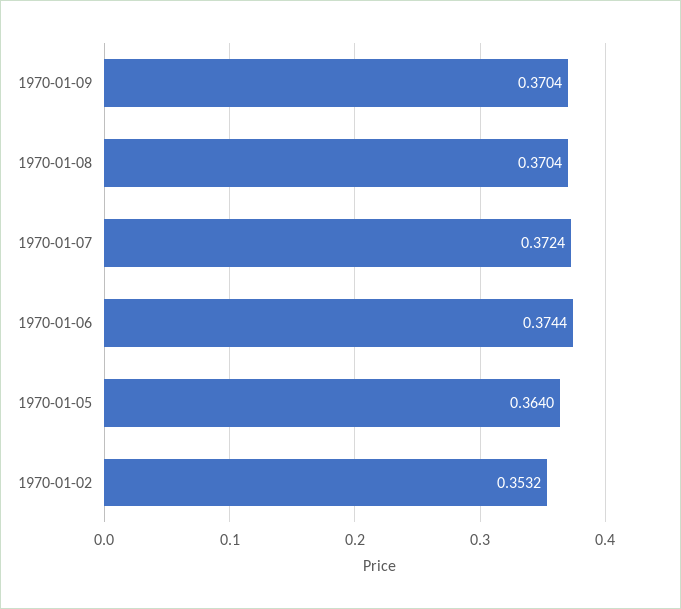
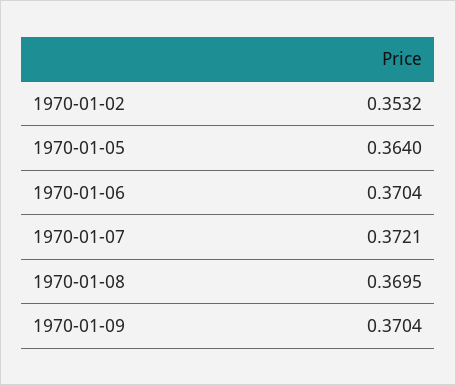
  {
    "1970-01-09": 0.3704,
-   "1970-01-08": 0.3704,
+   "1970-01-08": 0.3695,
-   "1970-01-07": 0.3724,
+   "1970-01-07": 0.3721,
-   "1970-01-06": 0.3744,
+   "1970-01-06": 0.3704,
    "1970-01-05": 0.364,
    "1970-01-02": 0.3532
  }

